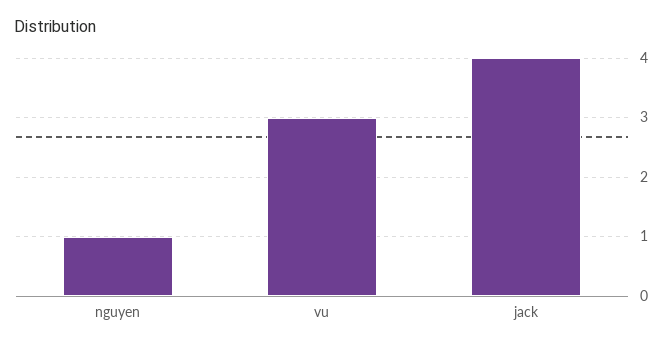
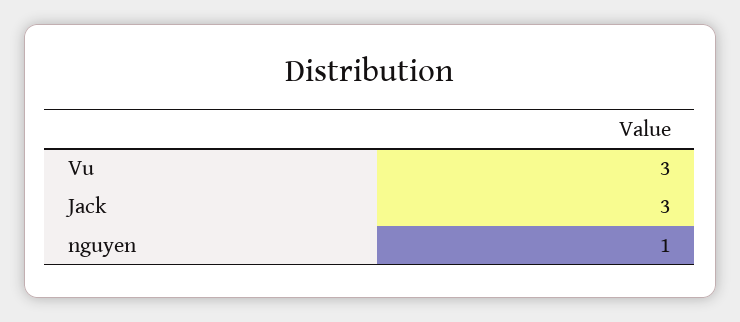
  {
    "nguyen": 1,
    "vu": 3,
-   "jack": 4
+   "jack": 3
  }

